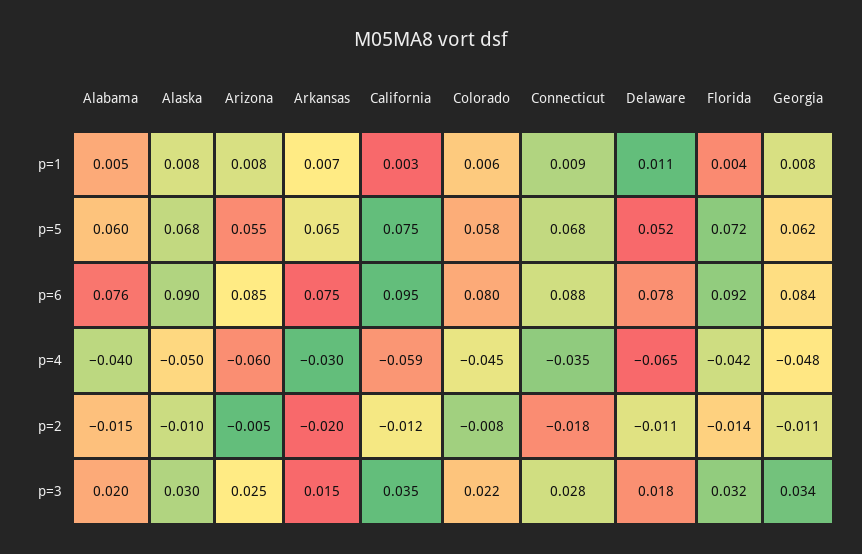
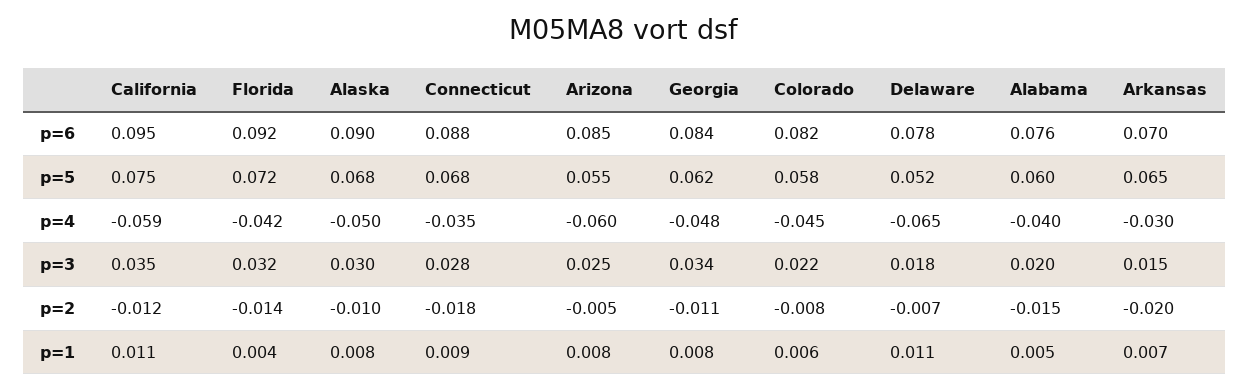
  {
    "Alabama": {
      "p=1": 0.005,
      "p=5": 0.06,
      "p=6": 0.076,
      "p=4": -0.04,
      "p=2": -0.015,
      "p=3": 0.02
    },
    "Alaska": {
      "p=1": 0.008,
      "p=5": 0.068,
      "p=6": 0.09,
      "p=4": -0.05,
      "p=2": -0.01,
      "p=3": 0.03
    },
    "Arizona": {
      "p=1": 0.008,
      "p=5": 0.055,
      "p=6": 0.085,
      "p=4": -0.06,
      "p=2": -0.005,
      "p=3": 0.025
    },
    "Arkansas": {
      "p=1": 0.007,
      "p=5": 0.065,
-     "p=6": 0.075,
+     "p=6": 0.07,
      "p=4": -0.03,
      "p=2": -0.02,
      "p=3": 0.015
    },
    "California": {
-     "p=1": 0.003,
+     "p=1": 0.011,
      "p=5": 0.075,
      "p=6": 0.095,
      "p=4": -0.059,
      "p=2": -0.012,
      "p=3": 0.035
    },
    "Colorado": {
      "p=1": 0.006,
      "p=5": 0.058,
-     "p=6": 0.08,
+     "p=6": 0.082,
      "p=4": -0.045,
      "p=2": -0.008,
      "p=3": 0.022
    },
    "Connecticut": {
      "p=1": 0.009,
      "p=5": 0.068,
      "p=6": 0.088,
      "p=4": -0.035,
      "p=2": -0.018,
      "p=3": 0.028
    },
    "Delaware": {
      "p=1": 0.011,
      "p=5": 0.052,
      "p=6": 0.078,
      "p=4": -0.065,
-     "p=2": -0.011,
+     "p=2": -0.007,
      "p=3": 0.018
    },
    "Florida": {
      "p=1": 0.004,
      "p=5": 0.072,
      "p=6": 0.092,
      "p=4": -0.042,
      "p=2": -0.014,
      "p=3": 0.032
    },
    "Georgia": {
      "p=1": 0.008,
      "p=5": 0.062,
      "p=6": 0.084,
      "p=4": -0.048,
      "p=2": -0.011,
      "p=3": 0.034
    }
  }

